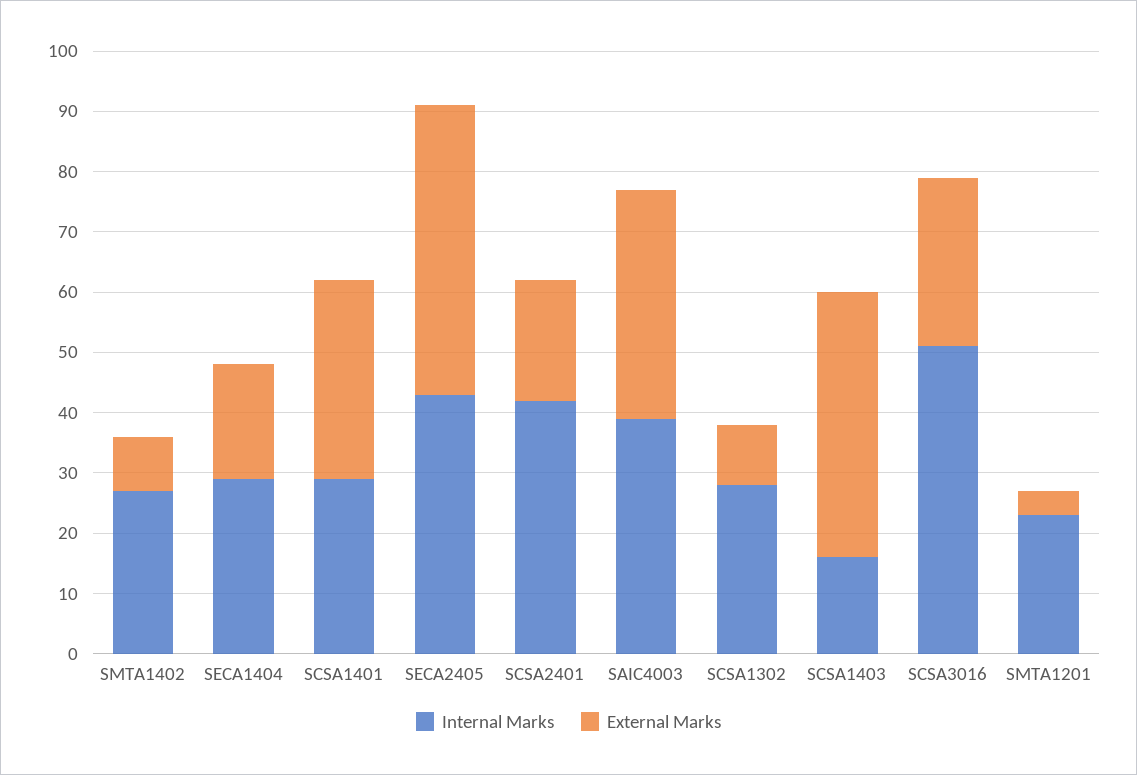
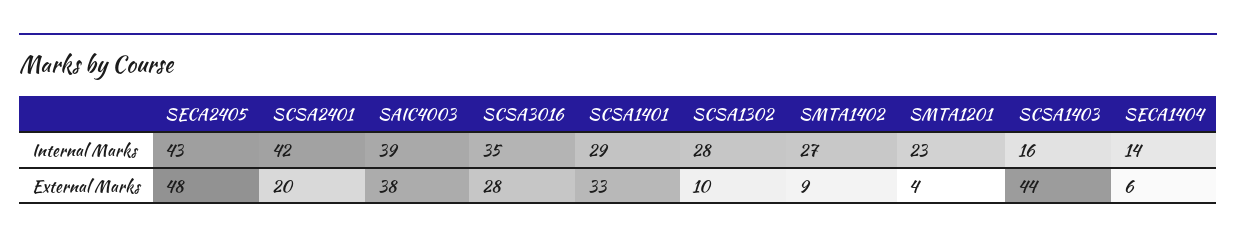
  {
    "Internal Marks": {
      "SMTA1402": 27,
-     "SECA1404": 30,
+     "SECA1404": 14,
      "SCSA1401": 29,
      "SECA2405": 43,
      "SCSA2401": 42,
      "SAIC4003": 39,
      "SCSA1302": 28,
      "SCSA1403": 16,
-     "SCSA3016": 50,
+     "SCSA3016": 35,
      "SMTA1201": 23
    },
    "External Marks": {
      "SMTA1402": 9,
-     "SECA1404": 20,
+     "SECA1404": 6,
      "SCSA1401": 33,
      "SECA2405": 48,
      "SCSA2401": 20,
      "SAIC4003": 38,
      "SCSA1302": 10,
      "SCSA1403": 44,
      "SCSA3016": 28,
      "SMTA1201": 4
    }
  }

